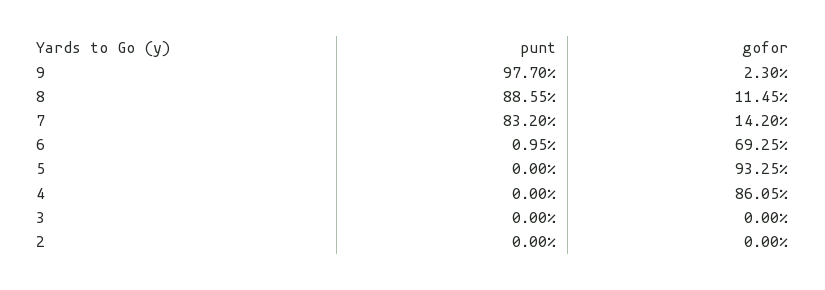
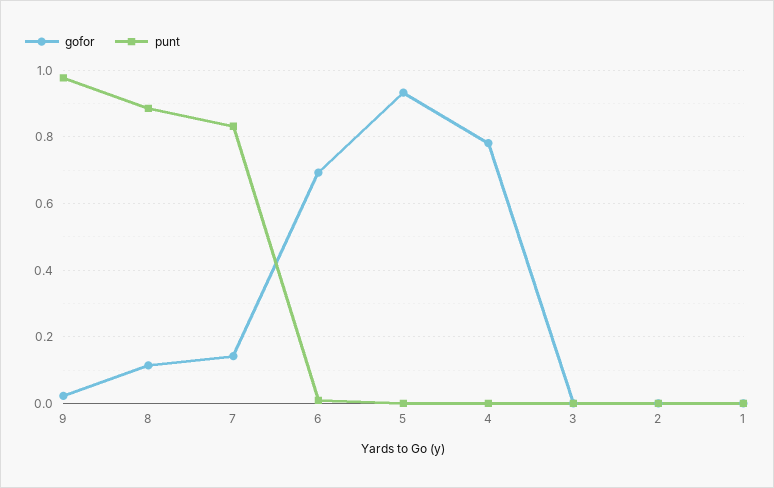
  {
    "punt": {
      "9": 0.977,
      "8": 0.8855,
      "7": 0.832,
      "6": 0.0095,
      "5": 0,
      "4": 0,
      "3": 0,
-     "2": 0
+     "2": 0,
+     "1": 0
    },
    "gofor": {
      "9": 0.023,
      "8": 0.1145,
      "7": 0.142,
      "6": 0.6925,
      "5": 0.9325,
-     "4": 0.8605,
+     "4": 0.78,
      "3": 0,
-     "2": 0
+     "2": 0,
+     "1": 0
    }
  }

